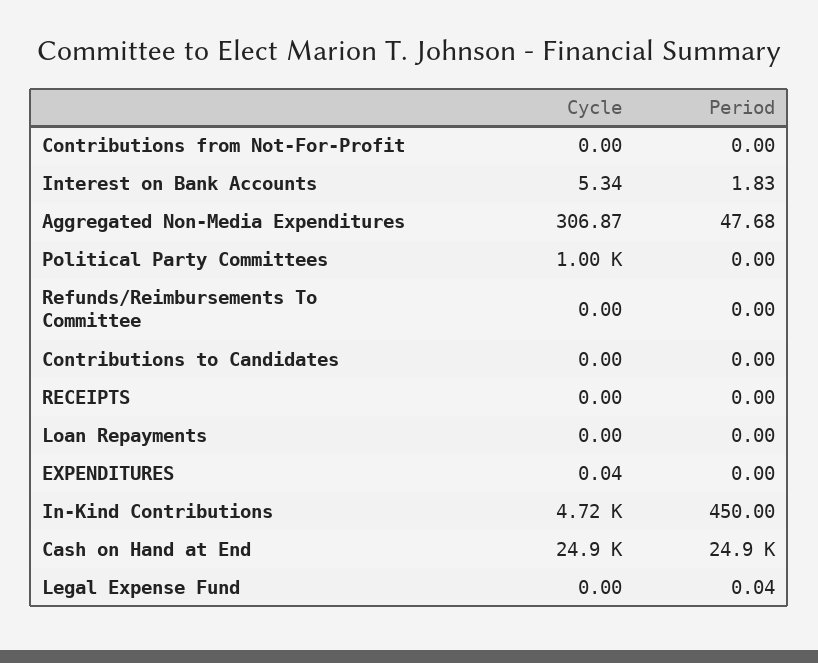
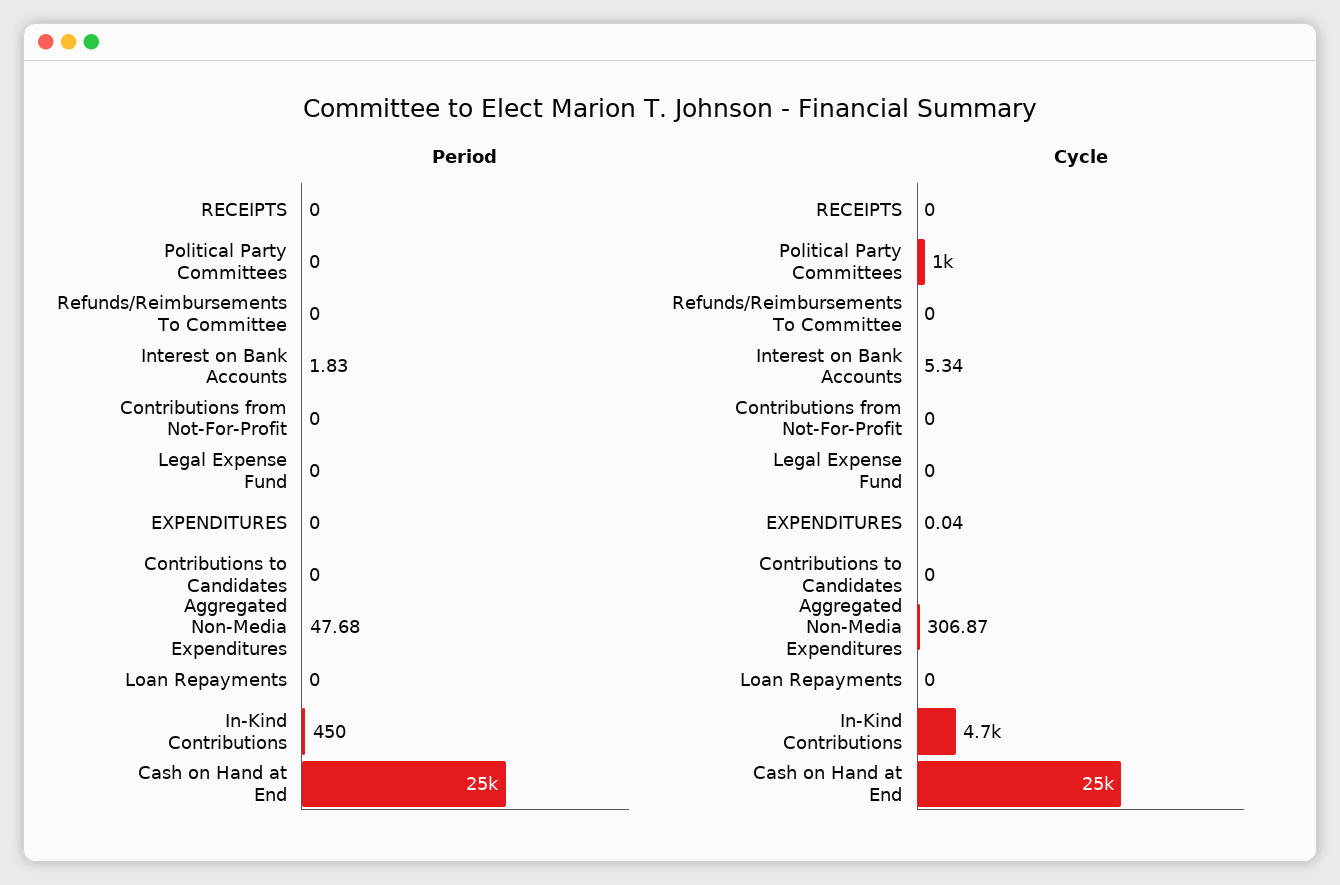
  {
    "Cycle": {
      "Contributions from Not-For-Profit": 0,
      "Interest on Bank Accounts": 5.34,
      "Aggregated Non-Media Expenditures": 306.87,
      "Political Party Committees": 1000,
      "Refunds/Reimbursements To Committee": 0,
      "Contributions to Candidates": 0,
      "RECEIPTS": 0,
      "Loan Repayments": 0,
      "EXPENDITURES": 0.04,
      "In-Kind Contributions": 4720,
      "Cash on Hand at End": 24900,
      "Legal Expense Fund": 0
    },
    "Period": {
      "Contributions from Not-For-Profit": 0,
      "Interest on Bank Accounts": 1.83,
      "Aggregated Non-Media Expenditures": 47.68,
      "Political Party Committees": 0,
      "Refunds/Reimbursements To Committee": 0,
      "Contributions to Candidates": 0,
      "RECEIPTS": 0,
      "Loan Repayments": 0,
      "EXPENDITURES": 0,
      "In-Kind Contributions": 450,
      "Cash on Hand at End": 24900,
-     "Legal Expense Fund": 0.04
+     "Legal Expense Fund": 0
    }
  }

